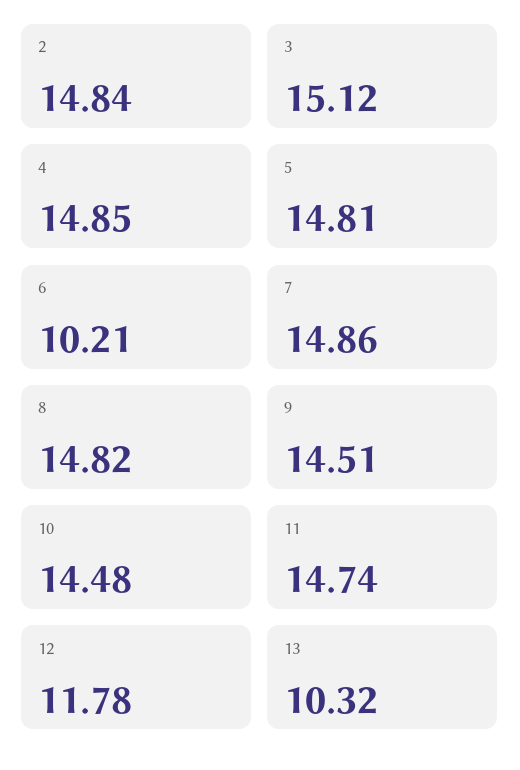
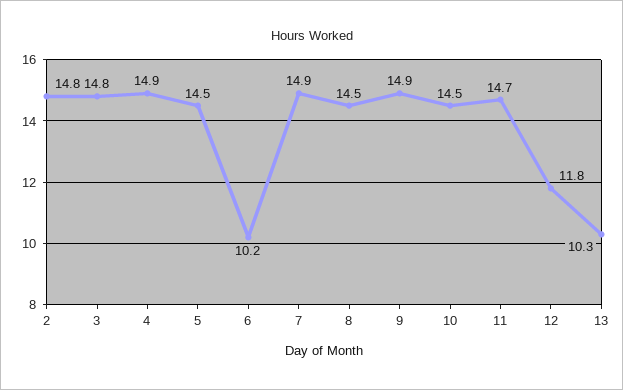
  {
    "2": 14.84,
-   "3": 15.12,
+   "3": 14.8,
    "4": 14.85,
-   "5": 14.81,
+   "5": 14.5,
    "6": 10.21,
    "7": 14.86,
-   "8": 14.82,
+   "8": 14.5,
-   "9": 14.51,
+   "9": 14.9,
    "10": 14.48,
    "11": 14.74,
    "12": 11.78,
    "13": 10.32
  }

